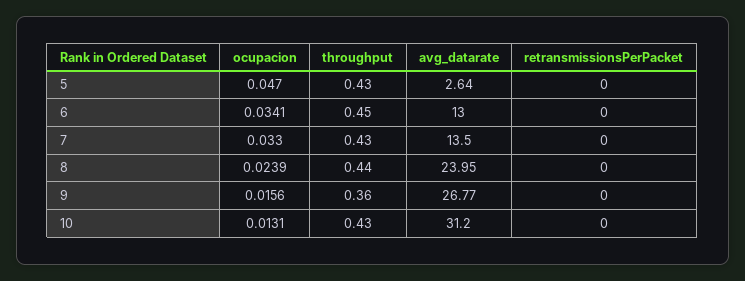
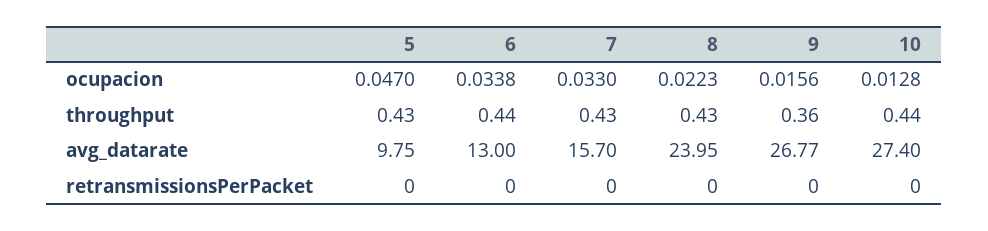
  {
    "ocupacion": {
      "5": 0.047,
-     "6": 0.0341,
+     "6": 0.0338,
      "7": 0.033,
-     "8": 0.0239,
+     "8": 0.0223,
      "9": 0.0156,
-     "10": 0.0131
+     "10": 0.0128
    },
    "throughput": {
      "5": 0.43,
-     "6": 0.45,
+     "6": 0.44,
      "7": 0.43,
-     "8": 0.44,
+     "8": 0.43,
      "9": 0.36,
-     "10": 0.43
+     "10": 0.44
    },
    "avg_datarate": {
-     "5": 2.64,
+     "5": 9.75,
      "6": 13,
-     "7": 13.5,
+     "7": 15.7,
      "8": 23.95,
      "9": 26.77,
-     "10": 31.2
+     "10": 27.4
    },
    "retransmissionsPerPacket": {
      "5": 0,
      "6": 0,
      "7": 0,
      "8": 0,
      "9": 0,
      "10": 0
    }
  }

